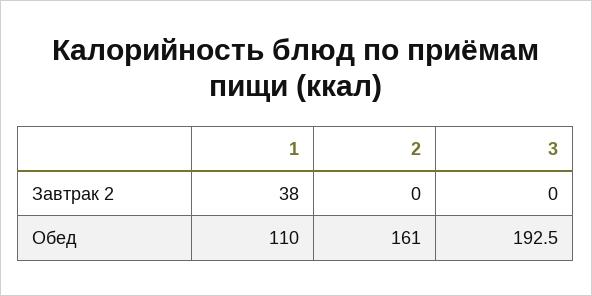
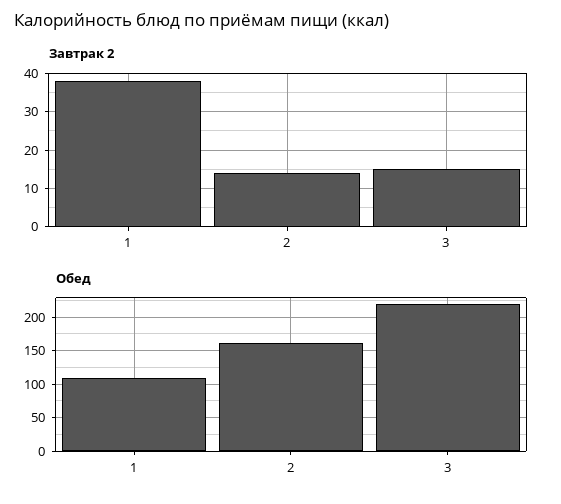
  {
    "Завтрак 2": {
      "1": 38,
-     "2": 0,
+     "2": 15,
-     "3": 0
+     "3": 15
    },
    "Обед": {
      "1": 110,
      "2": 161,
-     "3": 192.5
+     "3": 220
    }
  }

